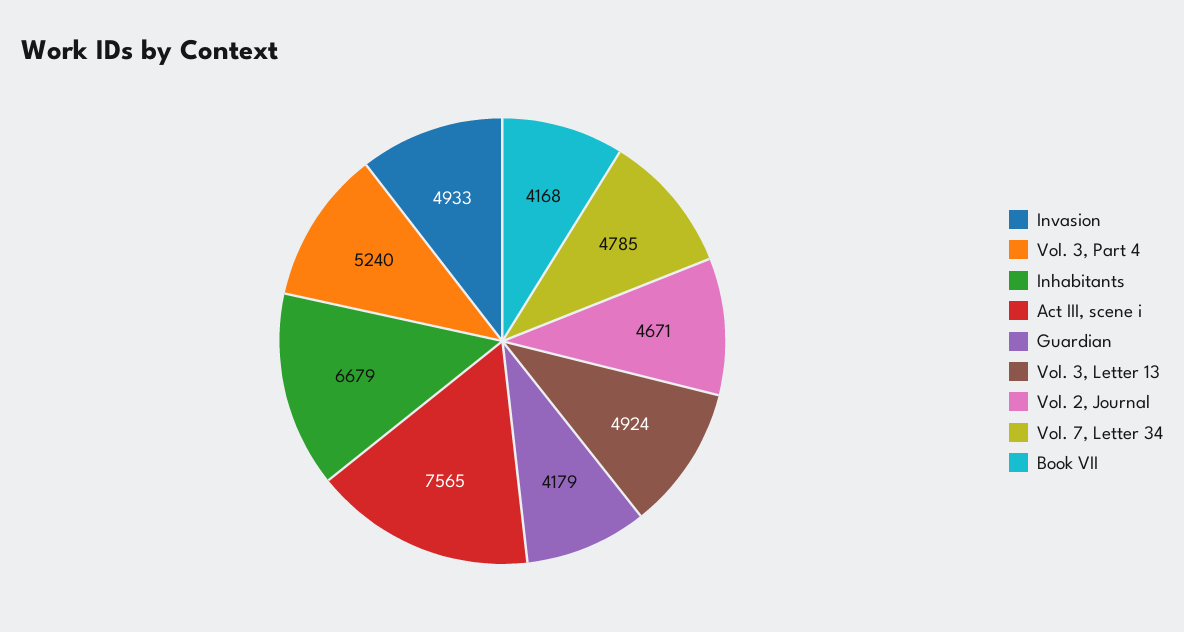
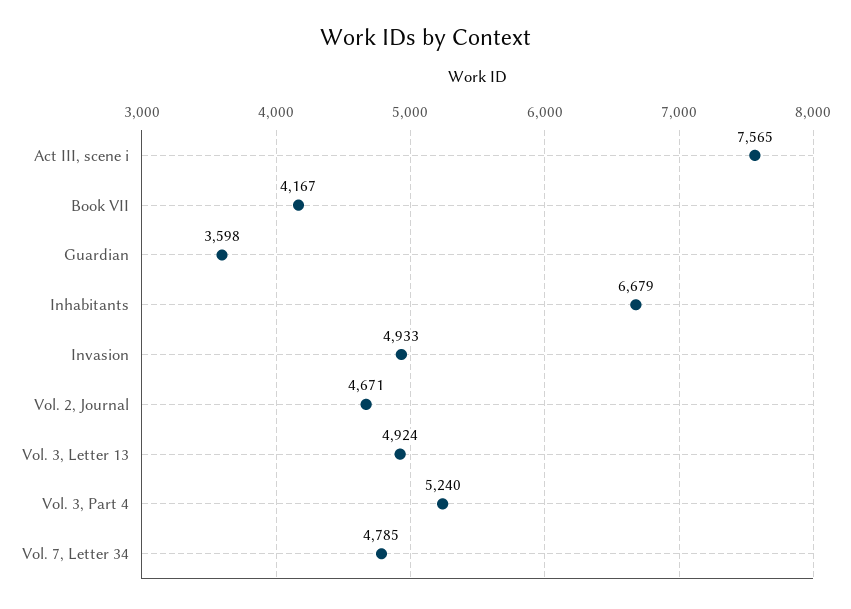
  {
    "Invasion": 4933,
    "Vol. 3, Part 4": 5240,
    "Inhabitants": 6679,
    "Act III, scene i": 7565,
-   "Guardian": 4179,
+   "Guardian": 3598,
    "Vol. 3, Letter 13": 4924,
    "Vol. 2, Journal": 4671,
    "Vol. 7, Letter 34": 4785,
-   "Book VII": 4168
+   "Book VII": 4167
  }

